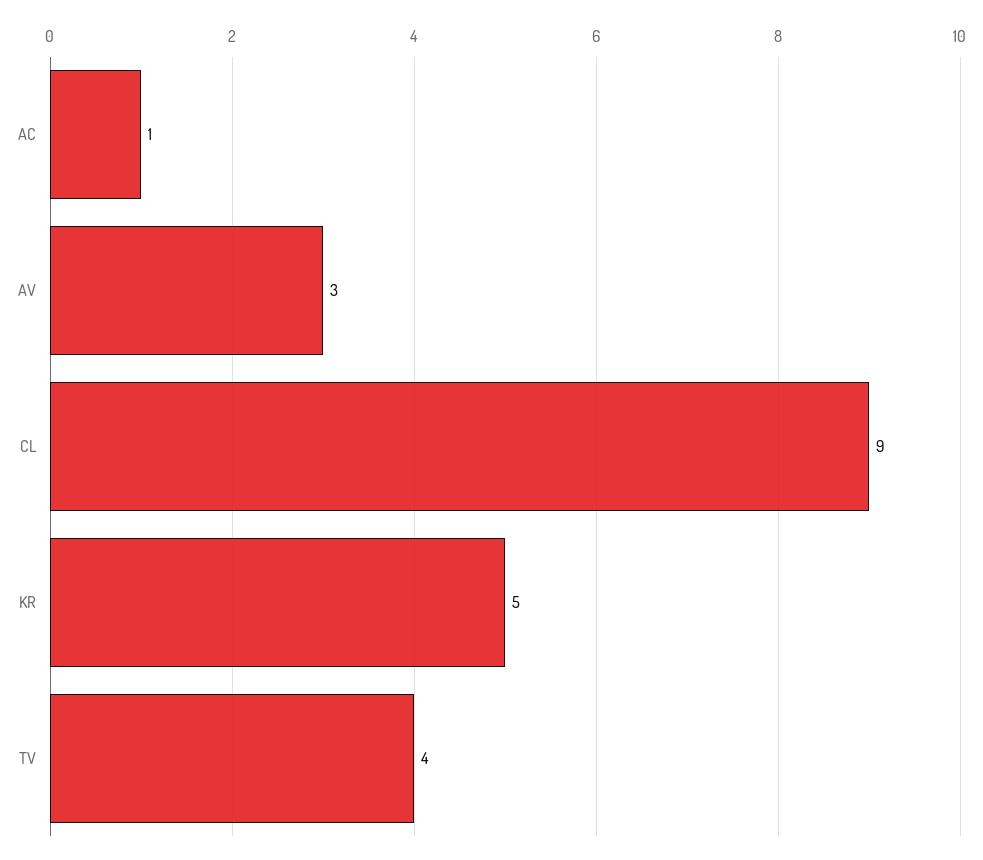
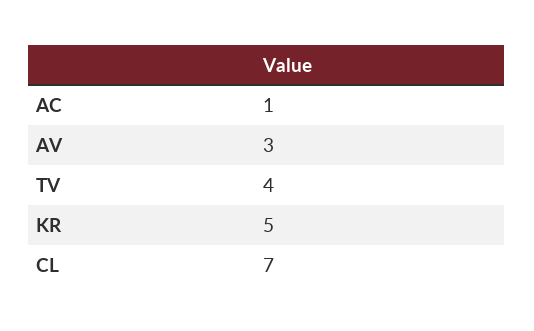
  {
    "AC": 1,
    "AV": 3,
-   "CL": 9,
+   "CL": 7,
    "KR": 5,
    "TV": 4
  }

